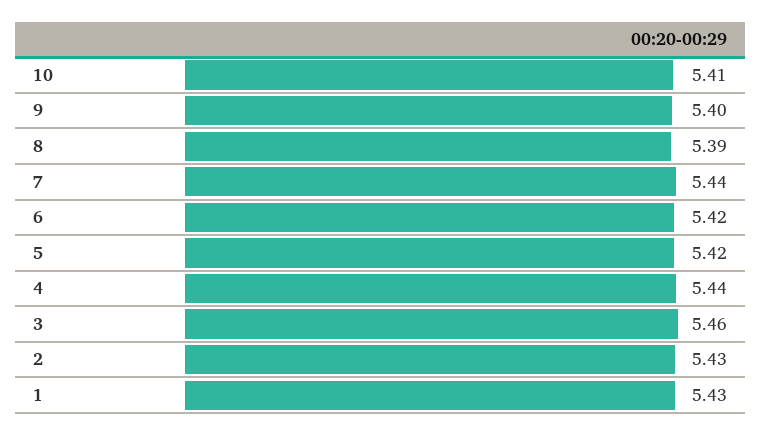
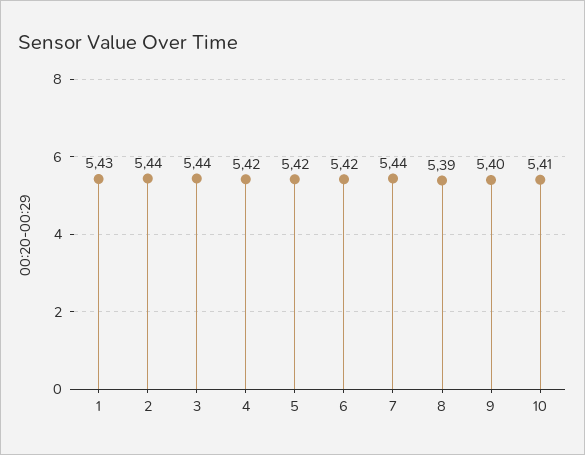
  {
    "10": 5.41,
    "9": 5.4,
    "8": 5.39,
    "7": 5.44,
    "6": 5.42,
    "5": 5.42,
-   "4": 5.44,
+   "4": 5.42,
-   "3": 5.46,
+   "3": 5.44,
-   "2": 5.43,
+   "2": 5.44,
    "1": 5.43
  }

